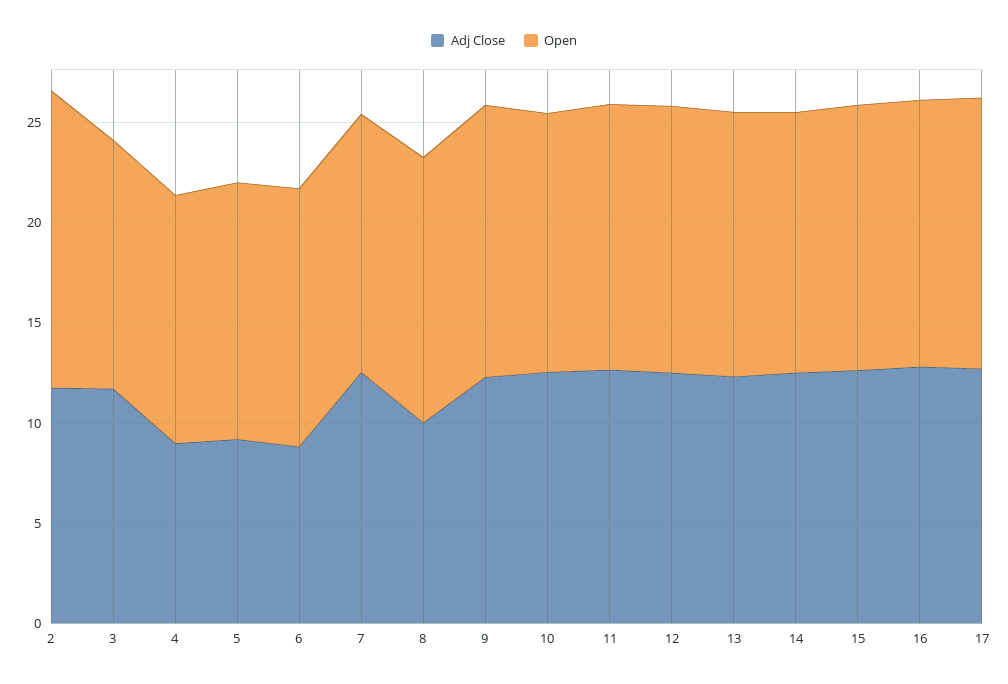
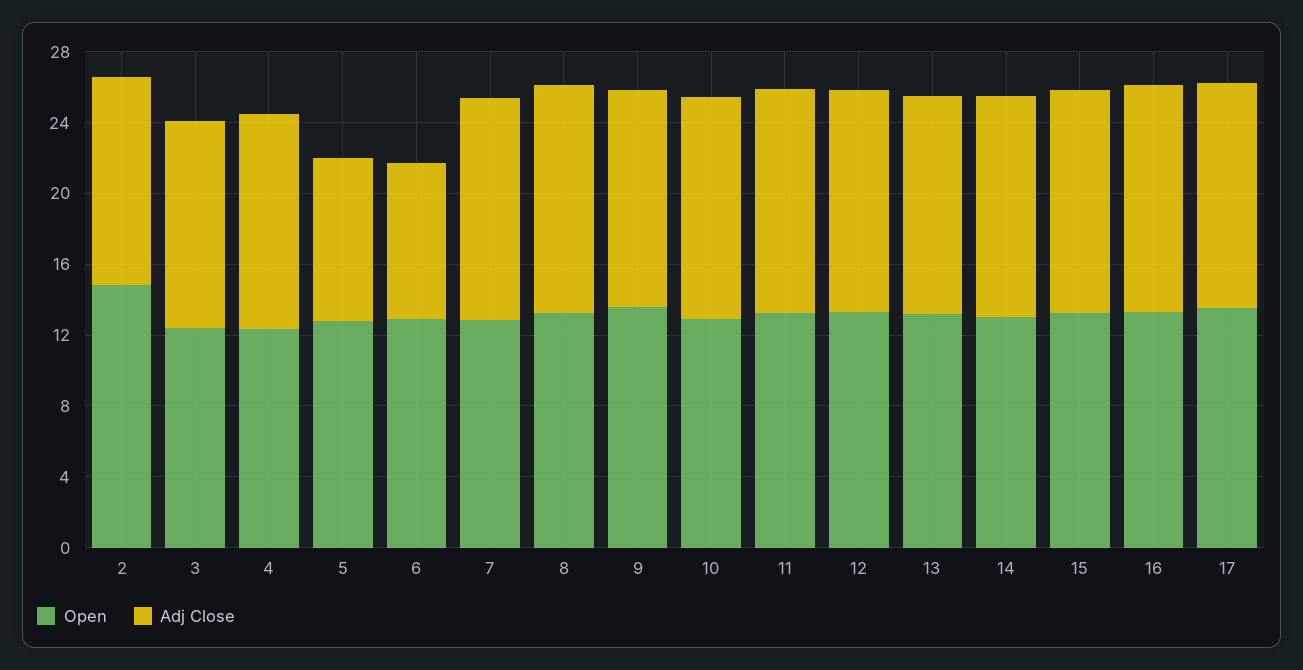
  {
    "Adj Close": {
      "2": 12,
      "3": 12,
-     "4": 9,
+     "4": 12,
      "5": 9,
      "6": 9,
      "7": 13,
-     "8": 10,
+     "8": 13,
      "9": 12,
      "10": 13,
      "11": 13,
      "12": 13,
      "13": 12,
      "14": 13,
      "15": 13,
      "16": 13,
      "17": 13
    },
    "Open": {
      "2": 15,
      "3": 12,
      "4": 12,
      "5": 13,
      "6": 13,
      "7": 13,
      "8": 13,
      "9": 14,
      "10": 13,
      "11": 13,
      "12": 13,
      "13": 13,
      "14": 13,
      "15": 13,
      "16": 13,
      "17": 14
    }
  }

